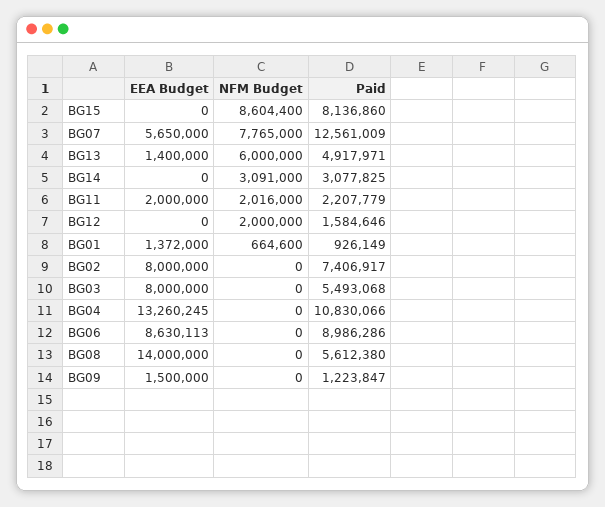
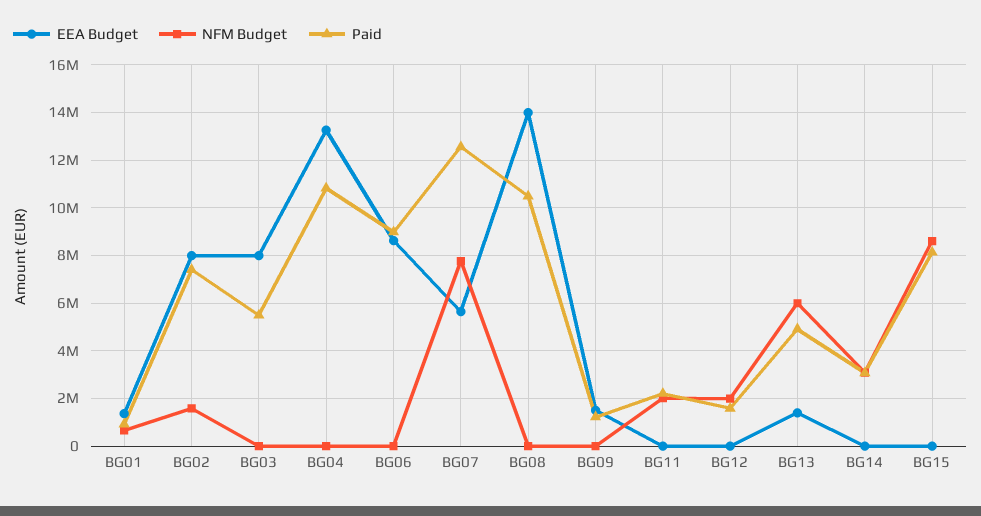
  {
    "EEA Budget": {
      "BG15": 0,
      "BG07": 5650000,
      "BG13": 1400000,
      "BG14": 0,
-     "BG11": 2000000,
+     "BG11": 0,
      "BG12": 0,
      "BG01": 1372000,
      "BG02": 8000000,
      "BG03": 8000000,
      "BG04": 13260245,
      "BG06": 8630113,
      "BG08": 14000000,
      "BG09": 1500000
    },
    "NFM Budget": {
      "BG15": 8604400,
      "BG07": 7765000,
      "BG13": 6000000,
      "BG14": 3091000,
      "BG11": 2016000,
      "BG12": 2000000,
      "BG01": 664600,
-     "BG02": 0,
+     "BG02": 1500000,
      "BG03": 0,
      "BG04": 0,
      "BG06": 0,
      "BG08": 0,
      "BG09": 0
    },
    "Paid": {
      "BG15": 8136860,
      "BG07": 12561009,
      "BG13": 4917971,
      "BG14": 3077825,
      "BG11": 2207779,
      "BG12": 1584646,
      "BG01": 926149,
      "BG02": 7406917,
      "BG03": 5493068,
      "BG04": 10830066,
      "BG06": 8986286,
-     "BG08": 5612380,
+     "BG08": 10500000,
      "BG09": 1223847
    }
  }

